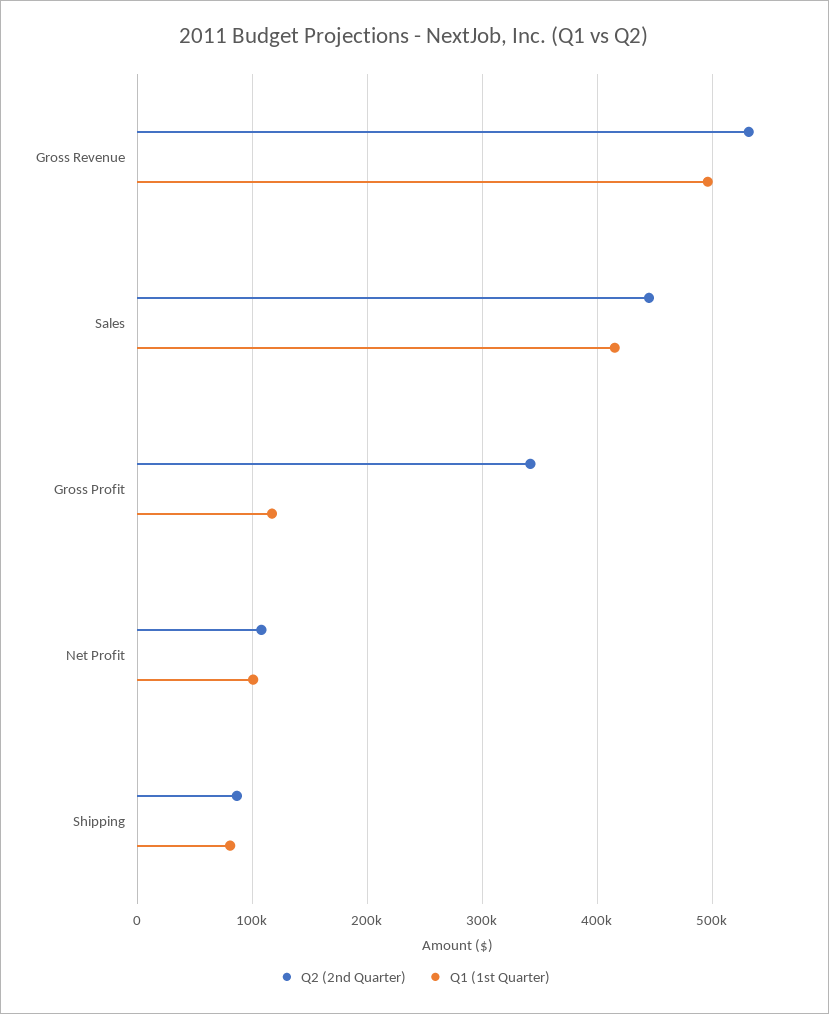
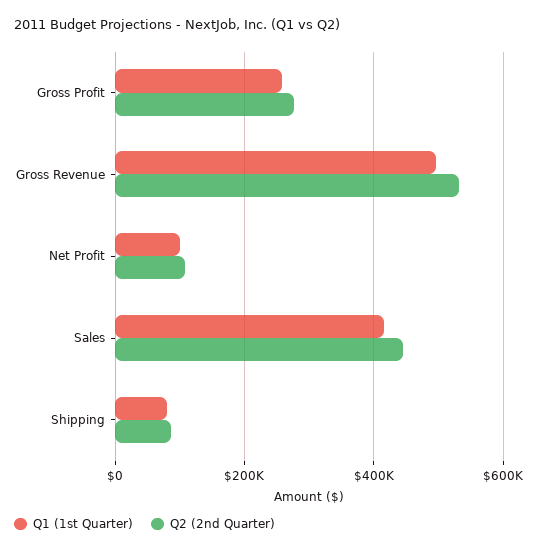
  {
    "Q2 (2nd Quarter)": {
      "Gross Revenue": 530000,
      "Sales": 440000,
-     "Gross Profit": 340000,
+     "Gross Profit": 280000,
      "Net Profit": 110000,
      "Shipping": 90000
    },
    "Q1 (1st Quarter)": {
      "Gross Revenue": 500000,
      "Sales": 420000,
-     "Gross Profit": 120000,
+     "Gross Profit": 260000,
      "Net Profit": 100000,
      "Shipping": 80000
    }
  }

